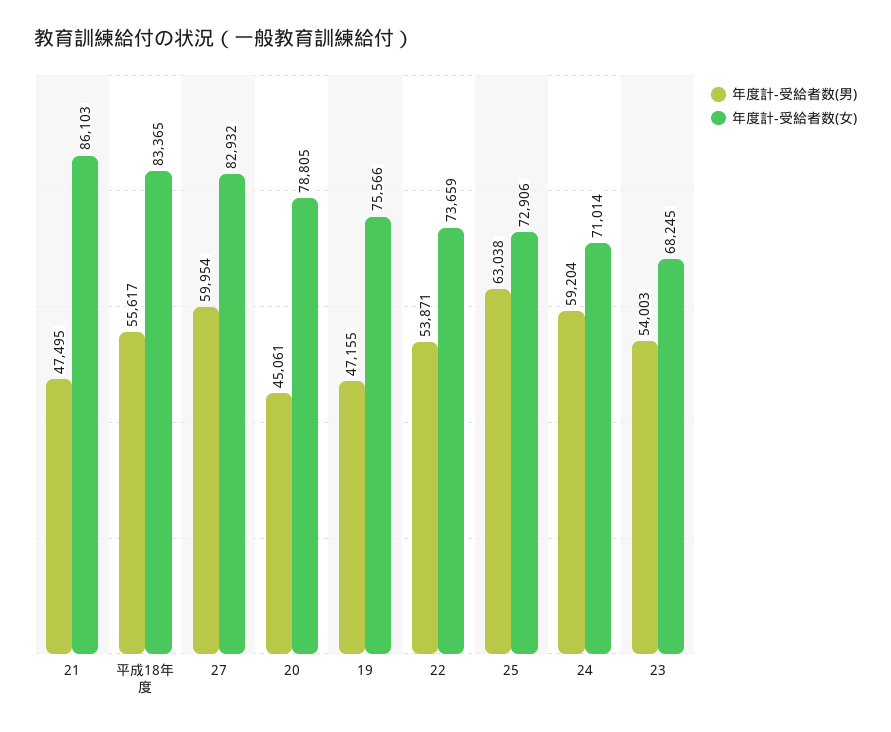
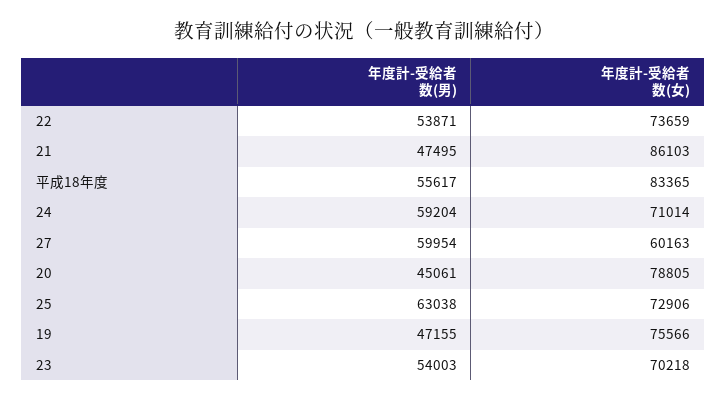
  {
    "年度計-受給者数(男)": {
      "21": 47495,
      "平成18年度": 55617,
      "27": 59954,
      "20": 45061,
      "19": 47155,
      "22": 53871,
      "25": 63038,
      "24": 59204,
      "23": 54003
    },
    "年度計-受給者数(女)": {
      "21": 86103,
      "平成18年度": 83365,
-     "27": 82932,
+     "27": 60163,
      "20": 78805,
      "19": 75566,
      "22": 73659,
      "25": 72906,
      "24": 71014,
-     "23": 68245
+     "23": 70218
    }
  }

